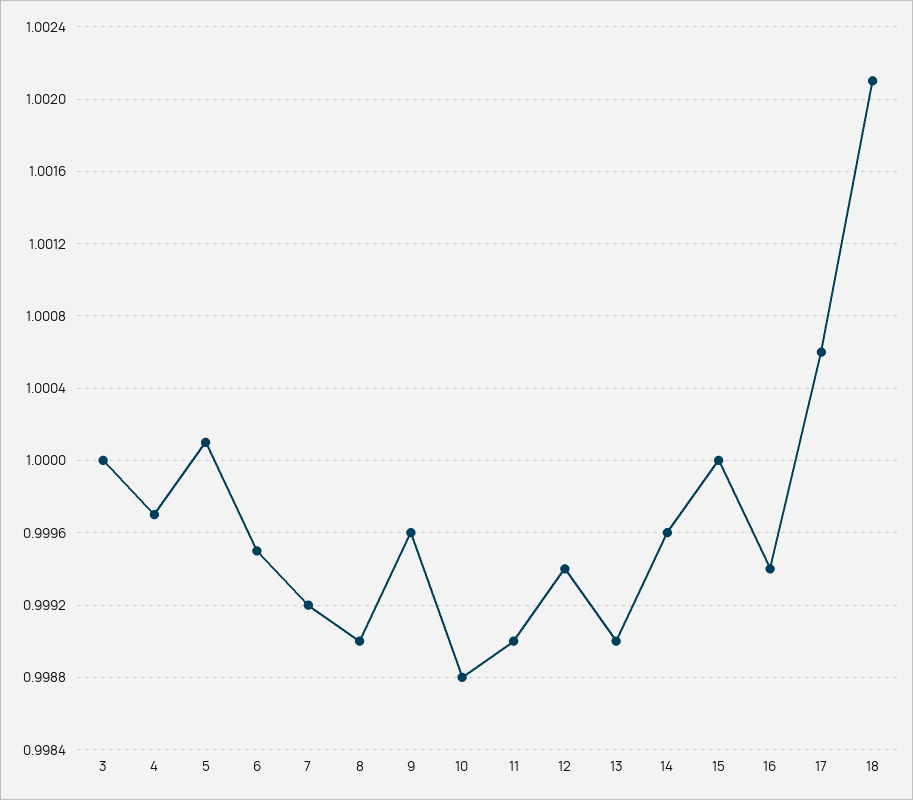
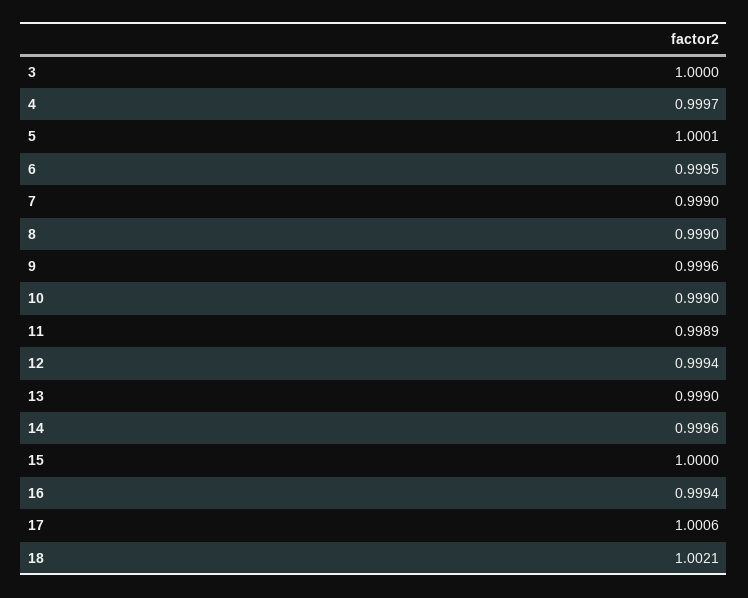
  {
    "3": 1,
    "4": 0.9997,
    "5": 1.0001,
    "6": 0.9995,
-   "7": 0.9992,
+   "7": 0.999,
    "8": 0.999,
    "9": 0.9996,
-   "10": 0.9988,
+   "10": 0.999,
-   "11": 0.999,
+   "11": 0.9989,
    "12": 0.9994,
    "13": 0.999,
    "14": 0.9996,
    "15": 1,
    "16": 0.9994,
    "17": 1.0006,
    "18": 1.0021
  }

